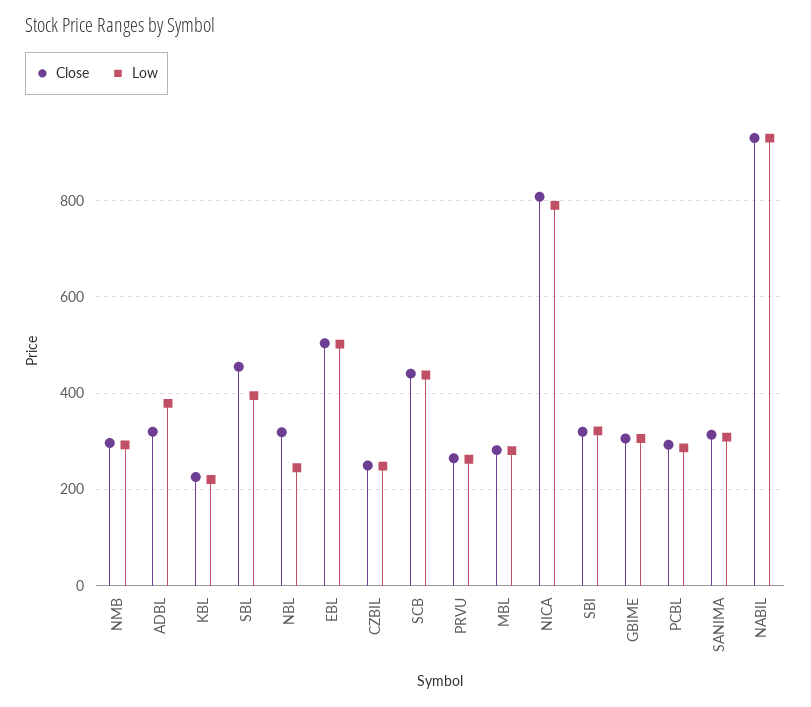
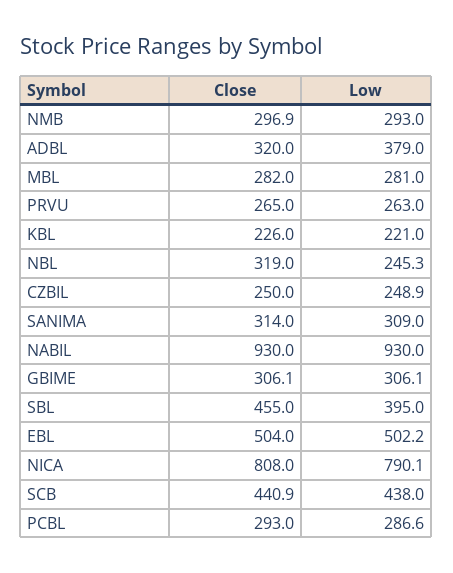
  {
    "Close": {
      "NMB": 296.9,
      "ADBL": 320,
      "KBL": 226,
      "SBL": 455,
      "NBL": 319,
      "EBL": 504,
      "CZBIL": 250,
      "SCB": 440.9,
      "PRVU": 265,
      "MBL": 282,
      "NICA": 808,
-     "SBI": 320,
      "GBIME": 306.1,
      "PCBL": 293,
      "SANIMA": 314,
      "NABIL": 930
    },
    "Low": {
      "NMB": 293,
      "ADBL": 379,
      "KBL": 221,
      "SBL": 395,
      "NBL": 245.3,
      "EBL": 502.2,
      "CZBIL": 248.9,
      "SCB": 438,
      "PRVU": 263,
      "MBL": 281,
      "NICA": 790.1,
-     "SBI": 320,
      "GBIME": 306.1,
      "PCBL": 286.6,
      "SANIMA": 309,
      "NABIL": 930
    }
  }

